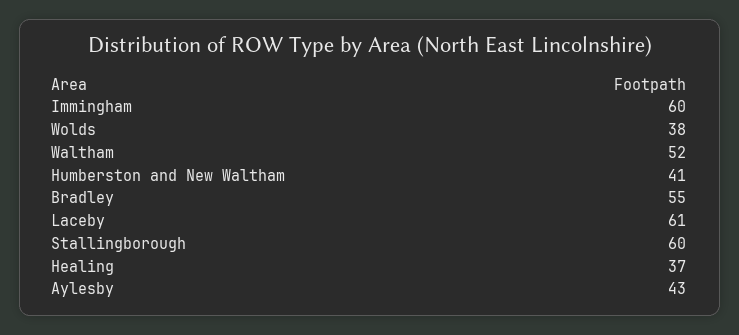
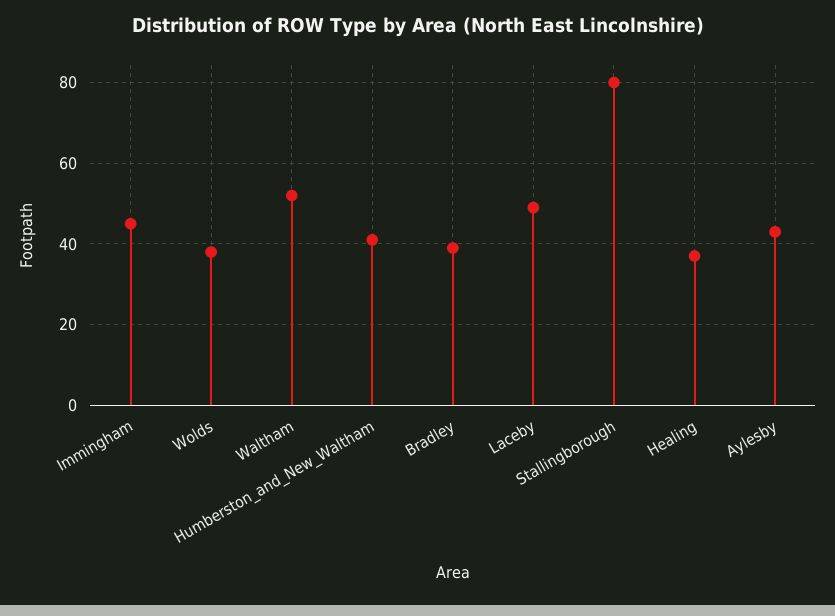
  {
-   "Immingham": 60,
+   "Immingham": 45,
    "Wolds": 38,
    "Waltham": 52,
    "Humberston and New Waltham": 41,
-   "Bradley": 55,
+   "Bradley": 40,
-   "Laceby": 61,
+   "Laceby": 50,
-   "Stallingborough": 60,
+   "Stallingborough": 80,
    "Healing": 37,
    "Aylesby": 43
  }

